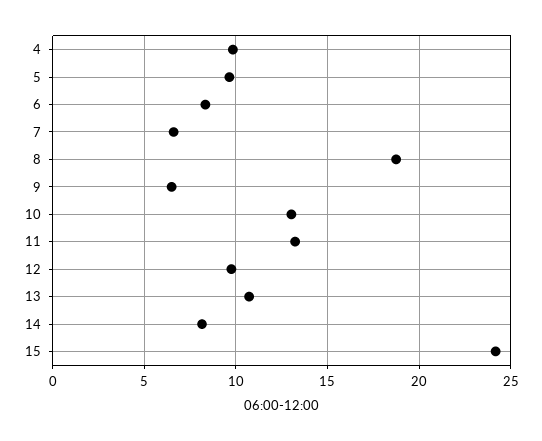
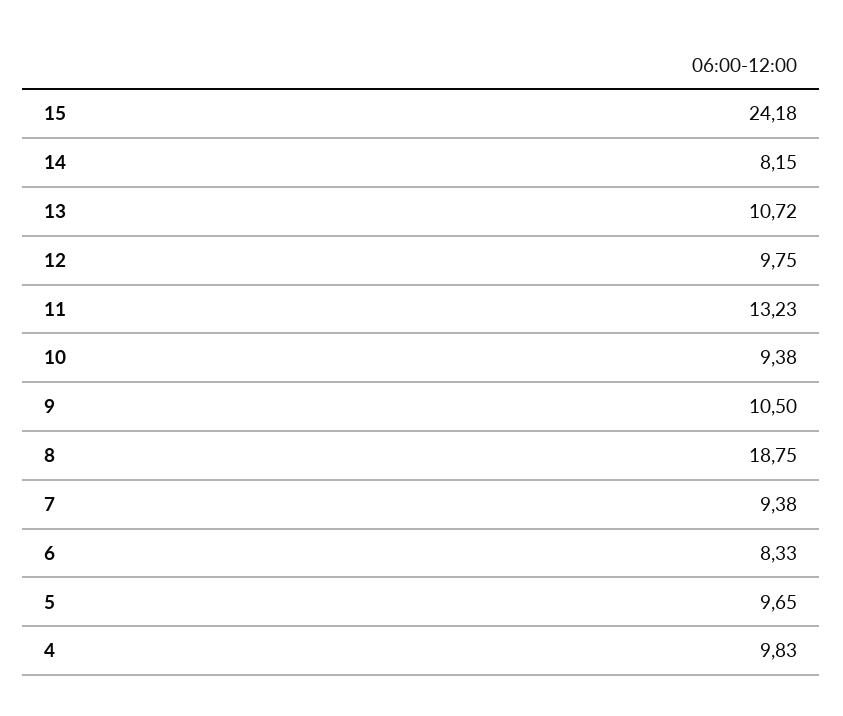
  {
    "4": 9.83,
    "5": 9.65,
    "6": 8.33,
-   "7": 6.5,
+   "7": 9.38,
    "8": 18.75,
-   "9": 6.5,
+   "9": 10.5,
-   "10": 13,
+   "10": 9.38,
    "11": 13.23,
    "12": 9.75,
    "13": 10.72,
    "14": 8.15,
    "15": 24.18
  }

